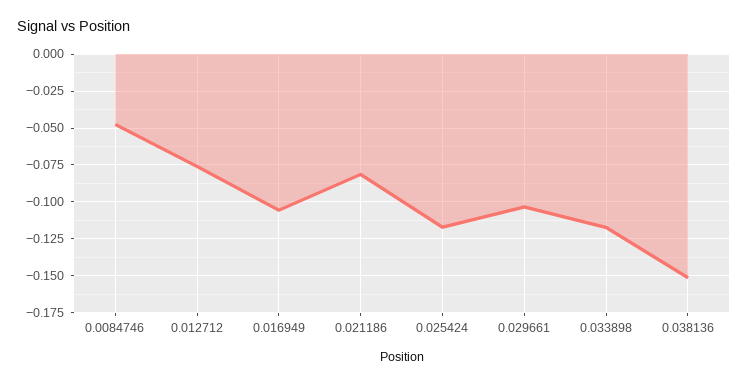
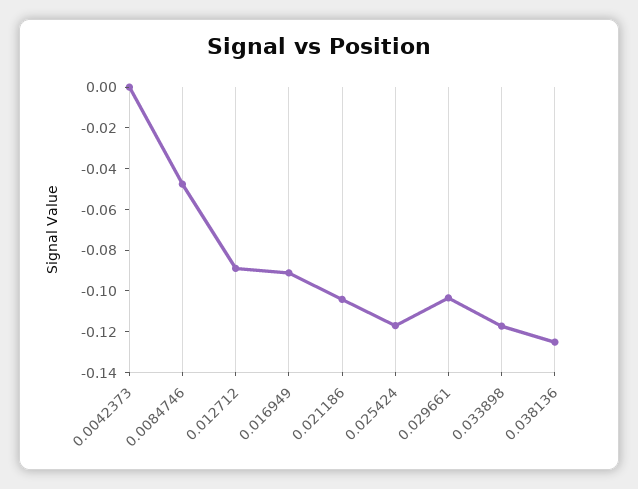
  {
    "0.0084746": -0.05,
-   "0.012712": -0.075,
+   "0.012712": -0.09,
-   "0.016949": -0.105,
+   "0.016949": -0.09,
-   "0.021186": -0.08,
+   "0.021186": -0.105,
    "0.025424": -0.115,
    "0.029661": -0.105,
    "0.033898": -0.115,
-   "0.038136": -0.15
+   "0.038136": -0.125,
+   "0.0042373": 0
  }

